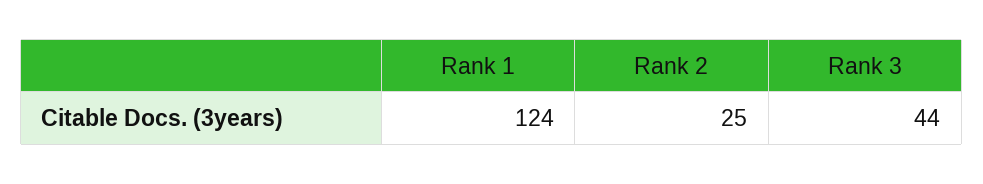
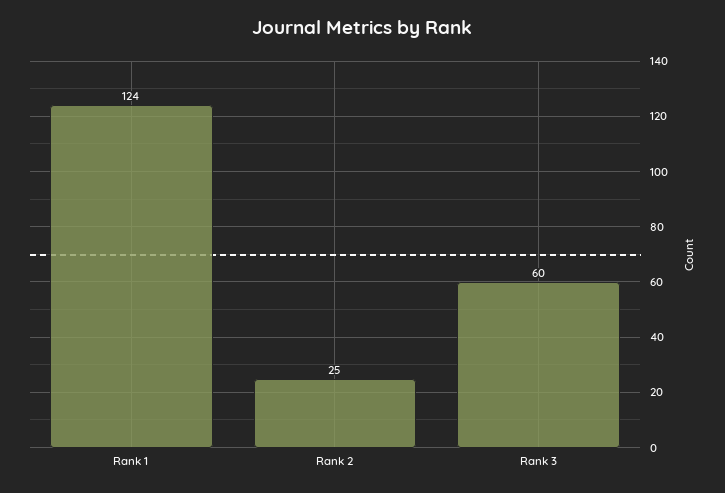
  {
    "Rank 1": 124,
    "Rank 2": 25,
-   "Rank 3": 44
+   "Rank 3": 60
  }

